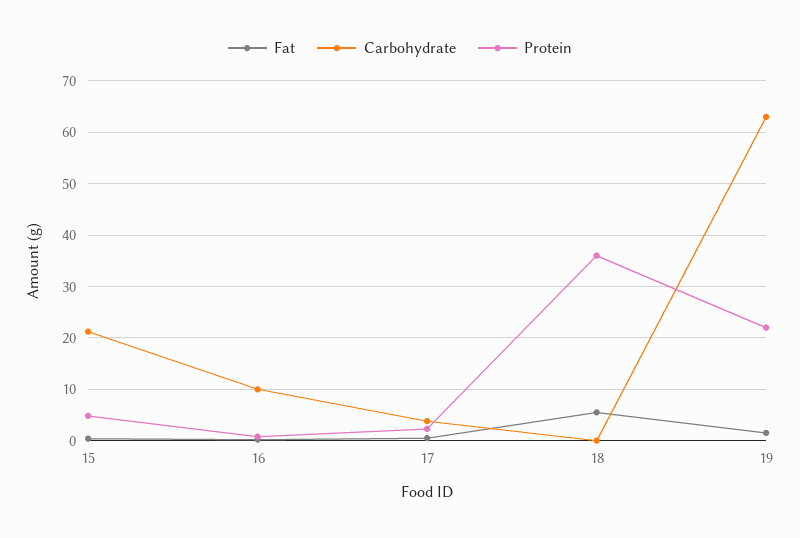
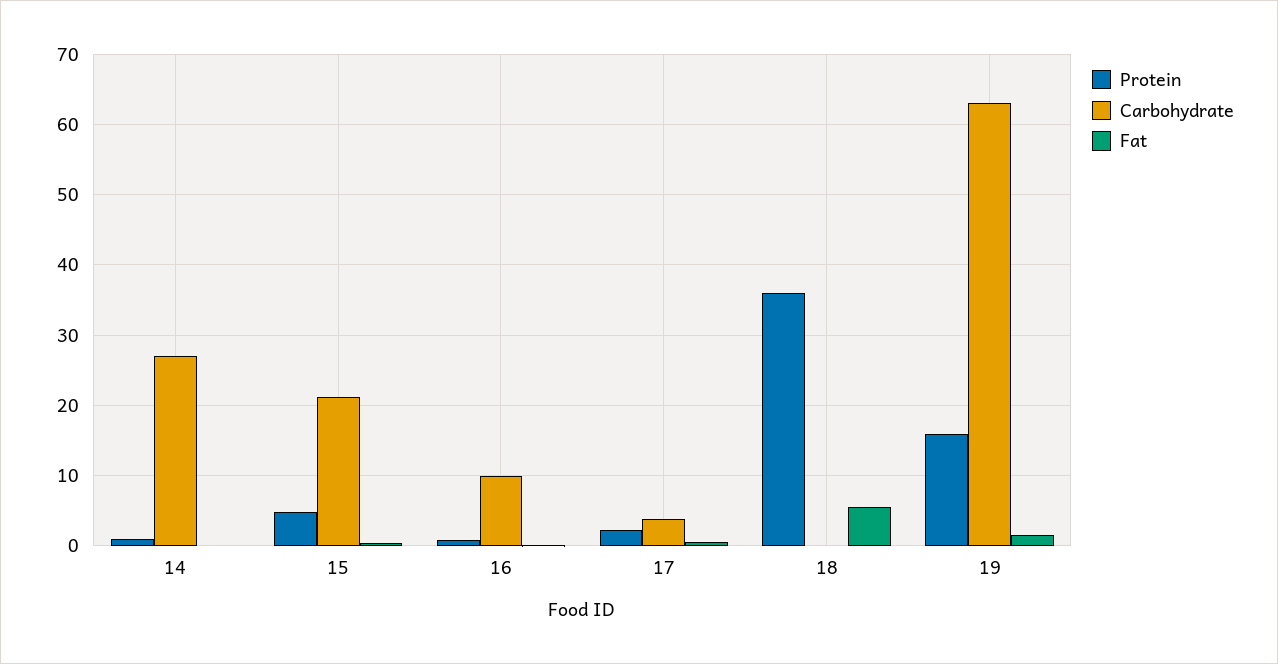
  {
    "Fat": {
      "15": 0,
      "16": 0,
      "17": 1,
      "18": 6,
-     "19": 2
+     "19": 2,
+     "14": 0
    },
    "Carbohydrate": {
      "15": 21,
      "16": 10,
      "17": 4,
      "18": 0,
-     "19": 63
+     "19": 63,
+     "14": 27
    },
    "Protein": {
      "15": 5,
      "16": 1,
      "17": 2,
      "18": 36,
-     "19": 22
+     "19": 16,
+     "14": 1
    }
  }

